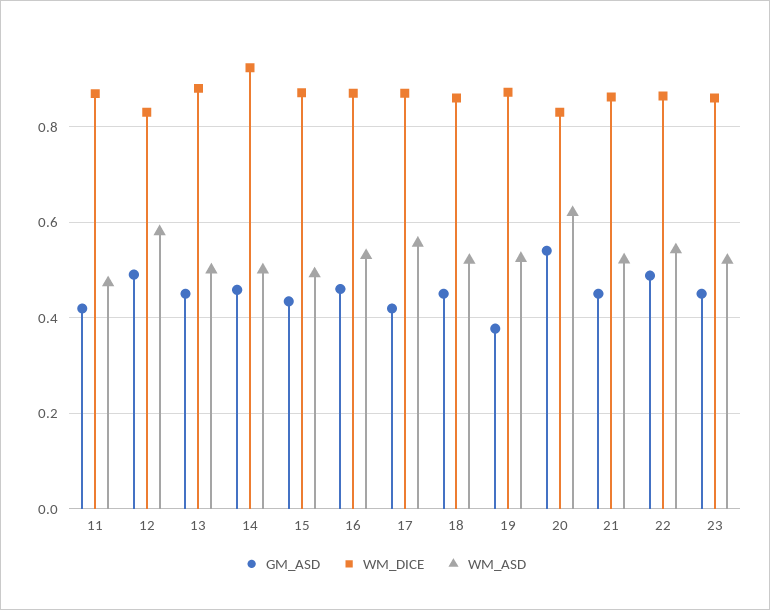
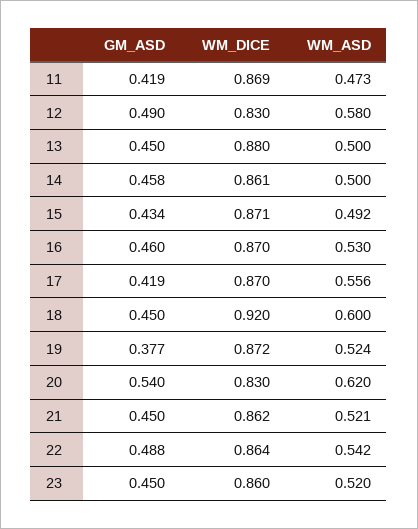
  {
    "GM_ASD": {
      "11": 0.419,
      "12": 0.49,
      "13": 0.45,
      "14": 0.458,
      "15": 0.434,
      "16": 0.46,
      "17": 0.419,
      "18": 0.45,
      "19": 0.377,
      "20": 0.54,
      "21": 0.45,
      "22": 0.488,
      "23": 0.45
    },
    "WM_DICE": {
      "11": 0.869,
      "12": 0.83,
      "13": 0.88,
-     "14": 0.92,
+     "14": 0.861,
      "15": 0.871,
      "16": 0.87,
      "17": 0.87,
-     "18": 0.86,
+     "18": 0.92,
      "19": 0.872,
      "20": 0.83,
      "21": 0.862,
      "22": 0.864,
      "23": 0.86
    },
    "WM_ASD": {
      "11": 0.473,
      "12": 0.58,
      "13": 0.5,
      "14": 0.5,
      "15": 0.492,
      "16": 0.53,
      "17": 0.556,
-     "18": 0.52,
+     "18": 0.6,
      "19": 0.524,
      "20": 0.62,
      "21": 0.521,
      "22": 0.542,
      "23": 0.52
    }
  }

